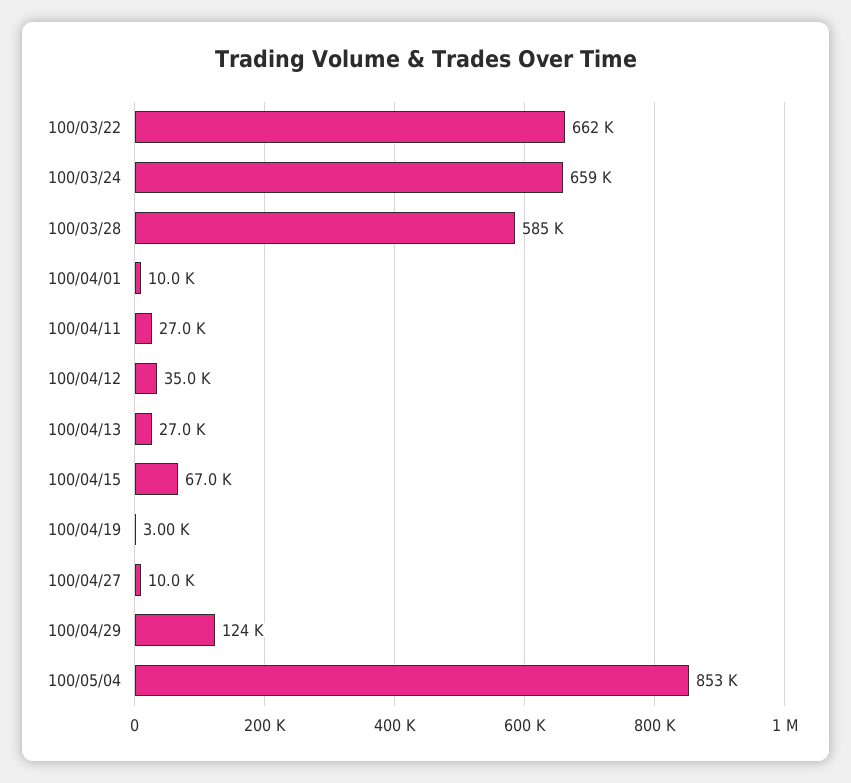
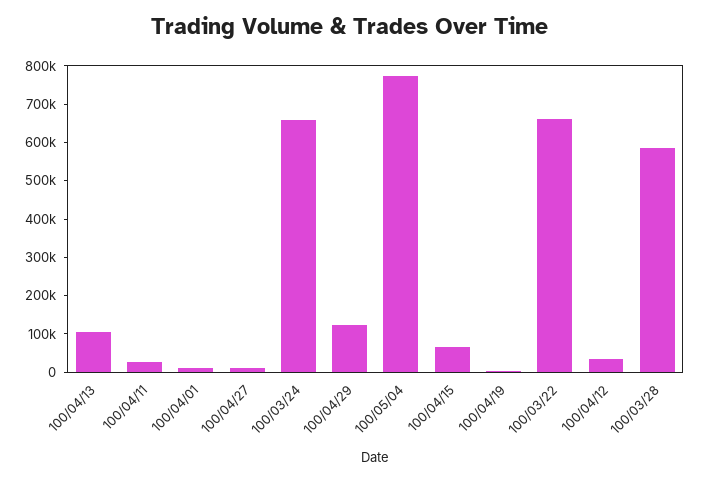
  {
    "100/03/22": 662000,
    "100/03/24": 659000,
    "100/03/28": 585000,
    "100/04/01": 10000,
    "100/04/11": 27000,
    "100/04/12": 35000,
-   "100/04/13": 27000,
+   "100/04/13": 100000,
    "100/04/15": 67000,
    "100/04/19": 3000,
    "100/04/27": 10000,
    "100/04/29": 124000,
-   "100/05/04": 853000
+   "100/05/04": 775000
  }

